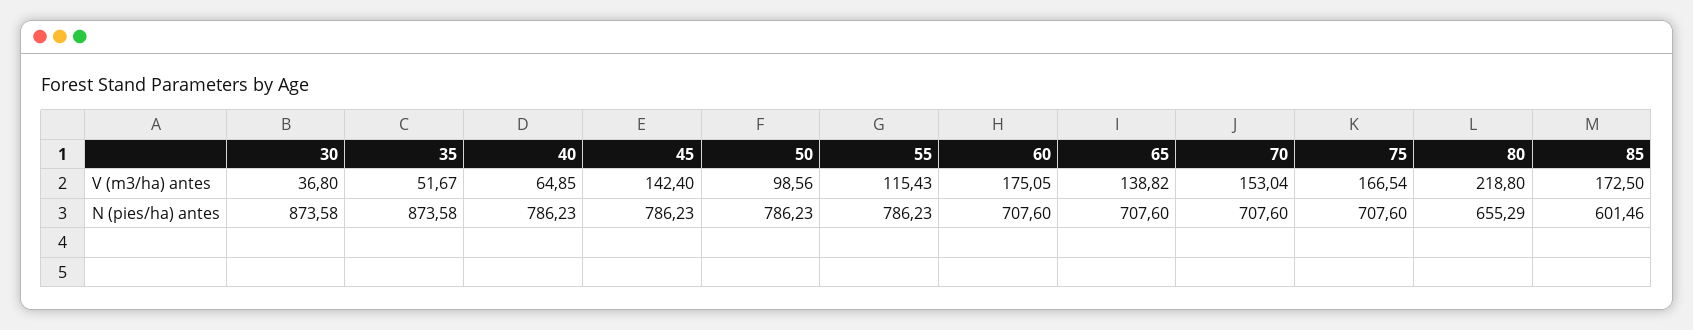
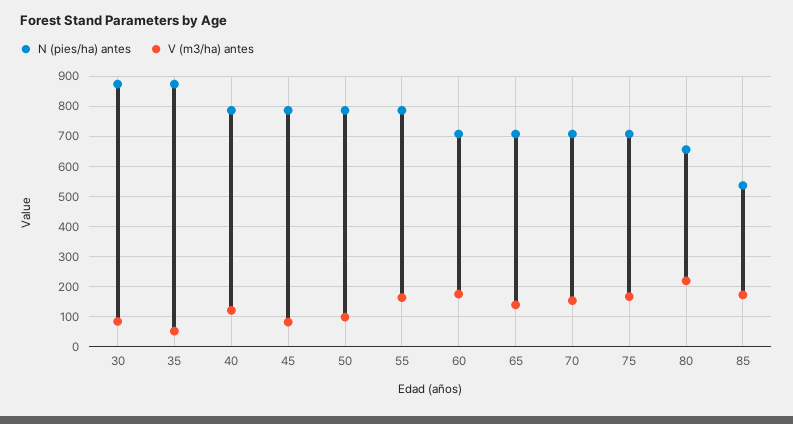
  {
    "V (m3/ha) antes": {
-     "30": 36.8,
+     "30": 80,
      "35": 51.67,
-     "40": 64.85,
+     "40": 120,
-     "45": 142.4,
+     "45": 80,
      "50": 98.56,
-     "55": 115.43,
+     "55": 160,
      "60": 175.05,
      "65": 138.82,
      "70": 153.04,
      "75": 166.54,
      "80": 218.8,
      "85": 172.5
    },
    "N (pies/ha) antes": {
      "30": 873.58,
      "35": 873.58,
      "40": 786.23,
      "45": 786.23,
      "50": 786.23,
      "55": 786.23,
      "60": 707.6,
      "65": 707.6,
      "70": 707.6,
      "75": 707.6,
      "80": 655.29,
-     "85": 601.46
+     "85": 540
    }
  }

